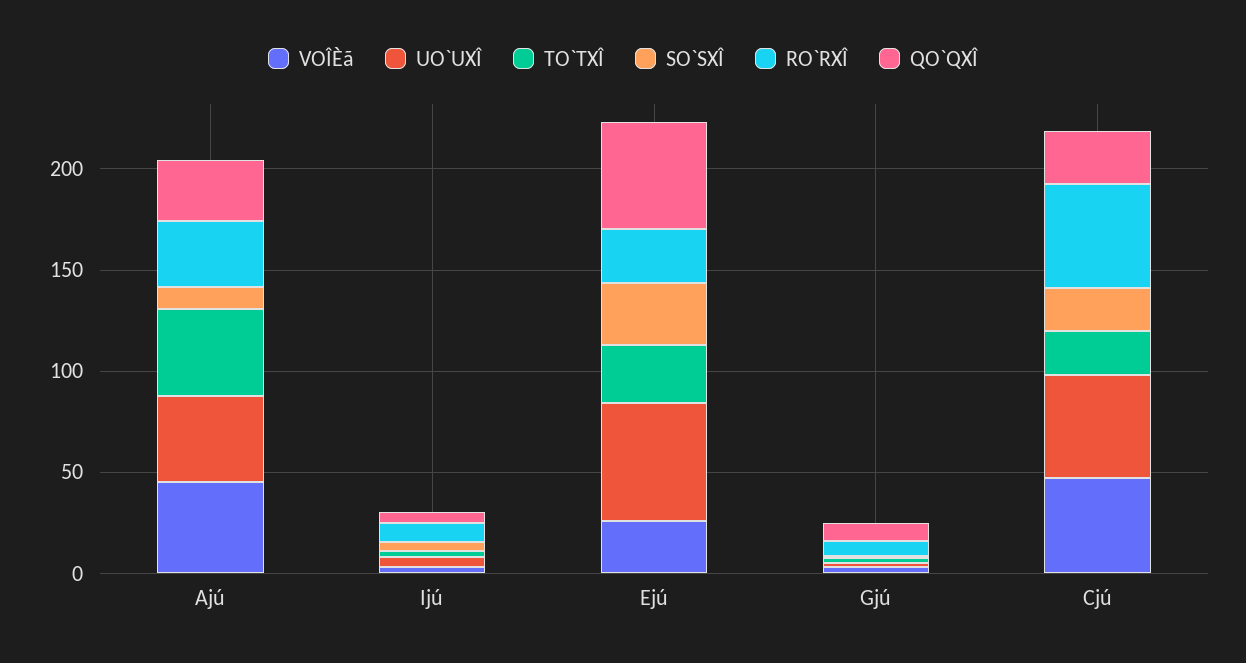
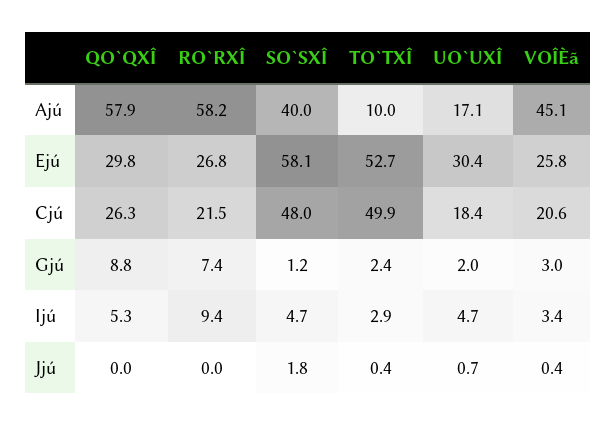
  {
    "VOÎÈã": {
      "Ajú": 45.1,
      "Ijú": 3.4,
      "Ejú": 25.8,
      "Gjú": 3,
-     "Cjú": 50
+     "Cjú": 20.6,
+     "Jjú": 0.4
    },
    "UO`UXÎ": {
-     "Ajú": 40,
+     "Ajú": 17.1,
      "Ijú": 4.7,
-     "Ejú": 60,
+     "Ejú": 30.4,
      "Gjú": 2,
-     "Cjú": 50
+     "Cjú": 18.4,
+     "Jjú": 0.7
    },
    "TO`TXÎ": {
-     "Ajú": 40,
+     "Ajú": 10,
      "Ijú": 2.9,
-     "Ejú": 30,
+     "Ejú": 52.7,
      "Gjú": 2.4,
-     "Cjú": 20
+     "Cjú": 49.9,
+     "Jjú": 0.4
    },
    "SO`SXÎ": {
-     "Ajú": 10,
+     "Ajú": 40,
      "Ijú": 4.7,
-     "Ejú": 30,
+     "Ejú": 58.1,
      "Gjú": 1.2,
-     "Cjú": 20
+     "Cjú": 48,
+     "Jjú": 1.8
    },
    "RO`RXÎ": {
-     "Ajú": 30,
+     "Ajú": 58.2,
      "Ijú": 9.4,
      "Ejú": 26.8,
      "Gjú": 7.4,
-     "Cjú": 50
+     "Cjú": 21.5,
+     "Jjú": 0
    },
    "QO`QXÎ": {
-     "Ajú": 30,
+     "Ajú": 57.9,
      "Ijú": 5.3,
-     "Ejú": 50,
+     "Ejú": 29.8,
      "Gjú": 8.8,
-     "Cjú": 26.3
+     "Cjú": 26.3,
+     "Jjú": 0
    }
  }

